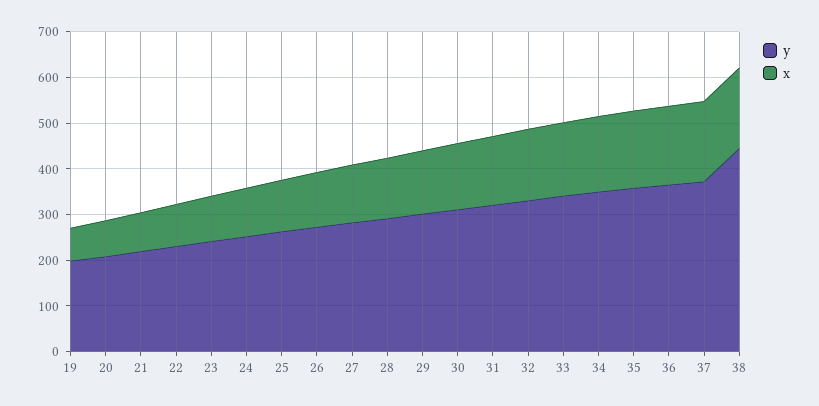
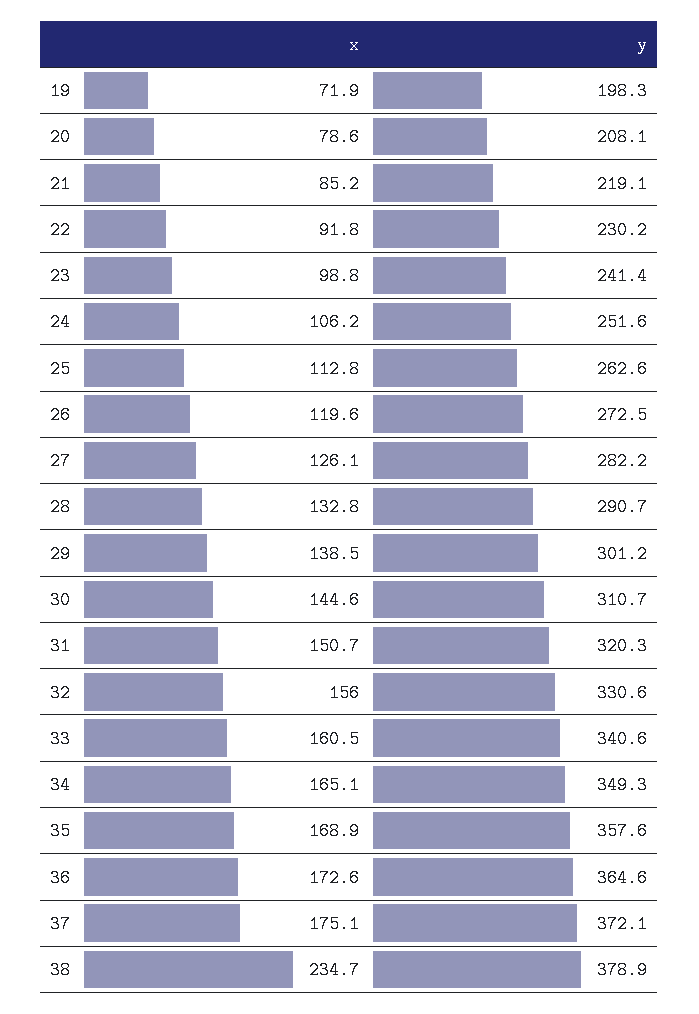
  {
    "y": {
      "19": 198.3,
      "20": 208.1,
      "21": 219.1,
      "22": 230.2,
      "23": 241.4,
      "24": 251.6,
      "25": 262.6,
      "26": 272.5,
      "27": 282.2,
      "28": 290.7,
      "29": 301.2,
      "30": 310.7,
      "31": 320.3,
      "32": 330.6,
      "33": 340.6,
      "34": 349.3,
      "35": 357.6,
      "36": 364.6,
      "37": 372.1,
-     "38": 440
+     "38": 378.9
    },
    "x": {
      "19": 71.9,
      "20": 78.6,
      "21": 85.2,
      "22": 91.8,
      "23": 98.8,
      "24": 106.2,
      "25": 112.8,
      "26": 119.6,
      "27": 126.1,
      "28": 132.8,
      "29": 138.5,
      "30": 144.6,
      "31": 150.7,
      "32": 156,
      "33": 160.5,
      "34": 165.1,
      "35": 168.9,
      "36": 172.6,
      "37": 175.1,
-     "38": 180
+     "38": 234.7
    }
  }

